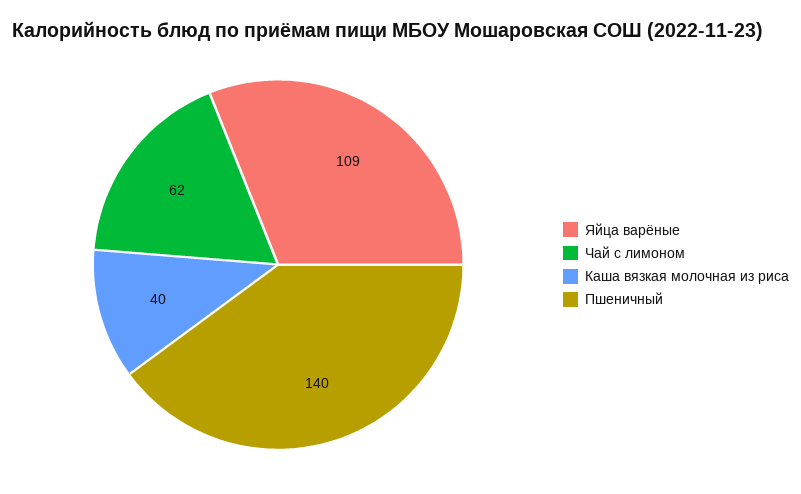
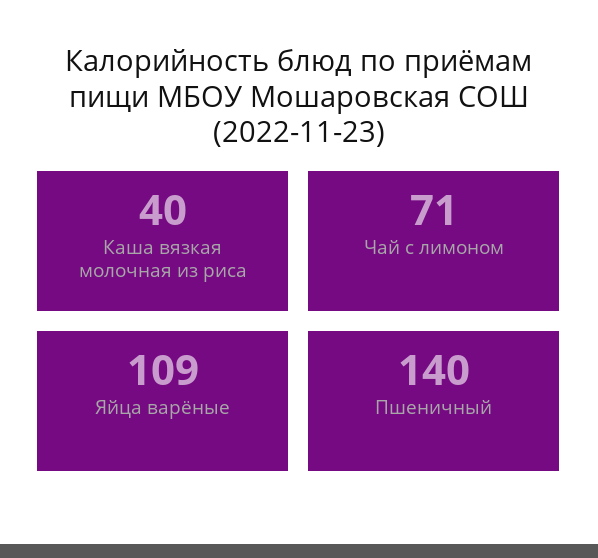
  {
    "Яйца варёные": 109,
-   "Чай с лимоном": 62,
+   "Чай с лимоном": 71,
    "Каша вязкая молочная из риса": 40,
    "Пшеничный": 140
  }

